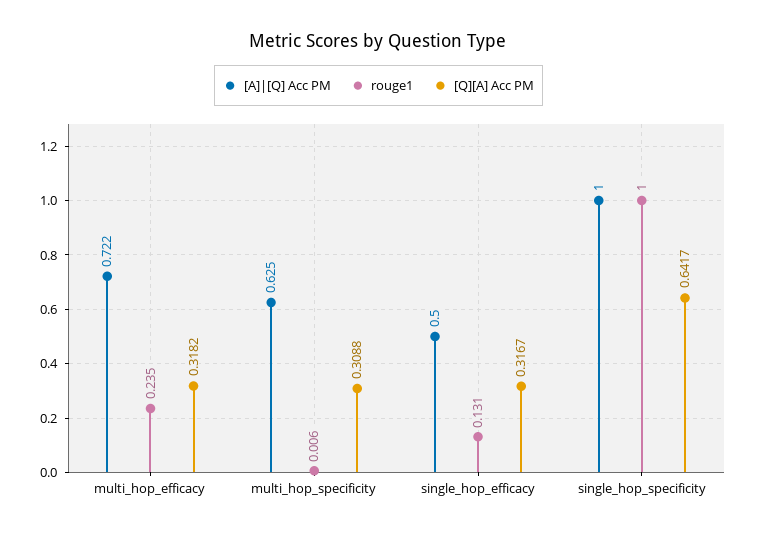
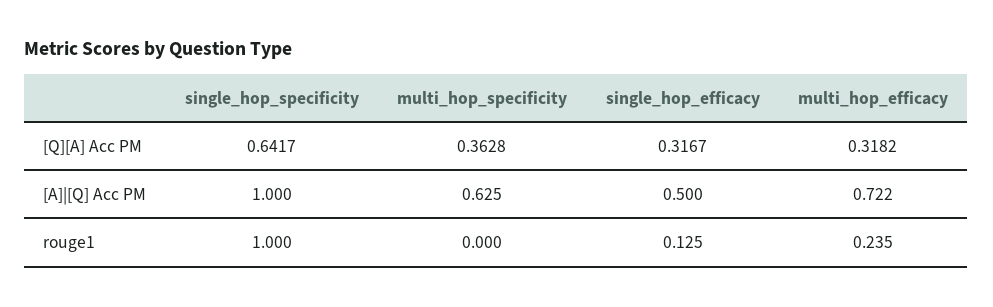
  {
    "[A]|[Q] Acc PM": {
      "multi_hop_efficacy": 0.722,
      "multi_hop_specificity": 0.625,
      "single_hop_efficacy": 0.5,
      "single_hop_specificity": 1
    },
    "rouge1": {
      "multi_hop_efficacy": 0.235,
-     "multi_hop_specificity": 0.006,
+     "multi_hop_specificity": 0,
-     "single_hop_efficacy": 0.131,
+     "single_hop_efficacy": 0.125,
      "single_hop_specificity": 1
    },
    "[Q][A] Acc PM": {
      "multi_hop_efficacy": 0.3182,
-     "multi_hop_specificity": 0.3088,
+     "multi_hop_specificity": 0.3628,
      "single_hop_efficacy": 0.3167,
      "single_hop_specificity": 0.6417
    }
  }

